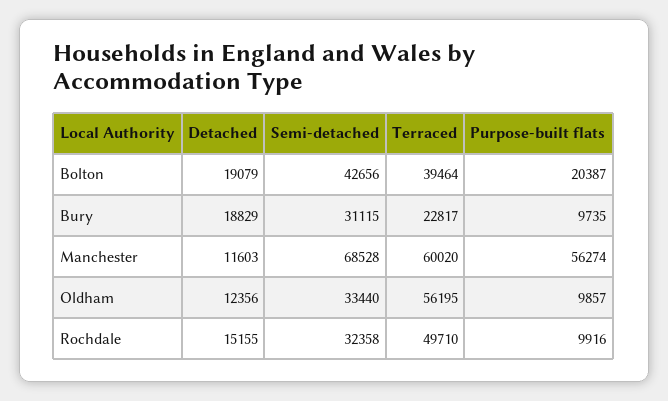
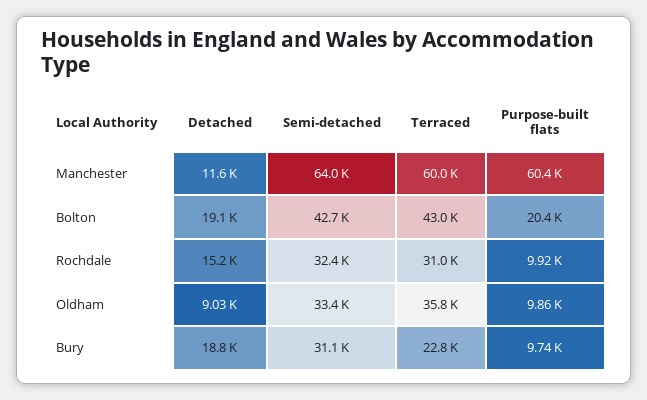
  {
    "Detached": {
      "Bolton": 19079,
      "Bury": 18829,
      "Manchester": 11603,
-     "Oldham": 12356,
+     "Oldham": 9030,
      "Rochdale": 15155
    },
    "Semi-detached": {
      "Bolton": 42656,
      "Bury": 31115,
-     "Manchester": 68528,
+     "Manchester": 64000,
      "Oldham": 33440,
      "Rochdale": 32358
    },
    "Terraced": {
-     "Bolton": 39464,
+     "Bolton": 43000,
      "Bury": 22817,
      "Manchester": 60020,
-     "Oldham": 56195,
+     "Oldham": 35800,
-     "Rochdale": 49710
+     "Rochdale": 31000
    },
    "Purpose-built flats": {
      "Bolton": 20387,
      "Bury": 9735,
-     "Manchester": 56274,
+     "Manchester": 60400,
      "Oldham": 9857,
      "Rochdale": 9916
    }
  }

